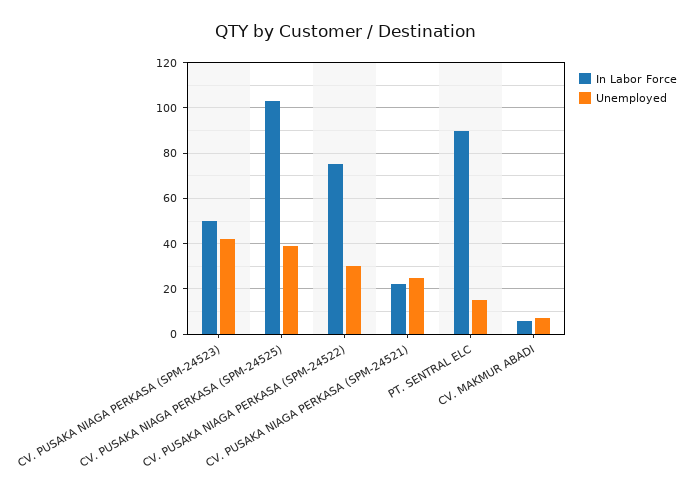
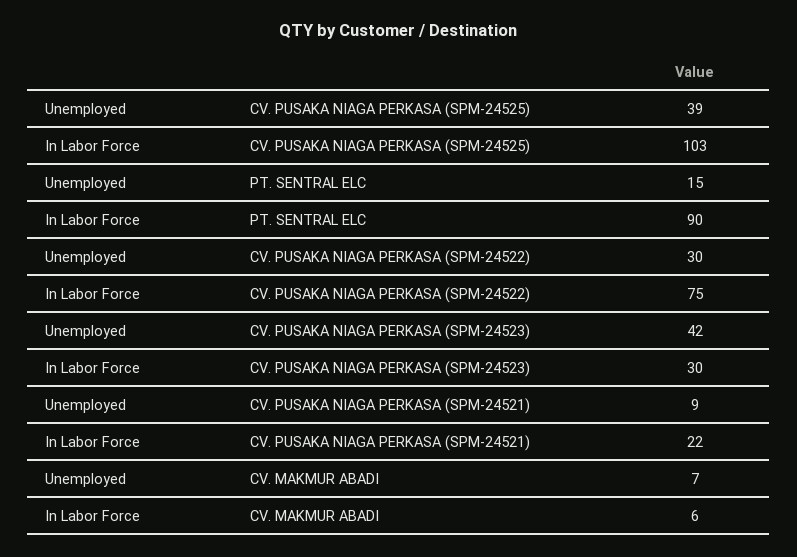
  {
    "In Labor Force": {
-     "CV. PUSAKA NIAGA PERKASA (SPM-24523)": 50,
+     "CV. PUSAKA NIAGA PERKASA (SPM-24523)": 30,
      "CV. PUSAKA NIAGA PERKASA (SPM-24525)": 103,
      "CV. PUSAKA NIAGA PERKASA (SPM-24522)": 75,
      "CV. PUSAKA NIAGA PERKASA (SPM-24521)": 22,
      "PT. SENTRAL ELC": 90,
      "CV. MAKMUR ABADI": 6
    },
    "Unemployed": {
      "CV. PUSAKA NIAGA PERKASA (SPM-24523)": 42,
      "CV. PUSAKA NIAGA PERKASA (SPM-24525)": 39,
      "CV. PUSAKA NIAGA PERKASA (SPM-24522)": 30,
-     "CV. PUSAKA NIAGA PERKASA (SPM-24521)": 25,
+     "CV. PUSAKA NIAGA PERKASA (SPM-24521)": 9,
      "PT. SENTRAL ELC": 15,
      "CV. MAKMUR ABADI": 7
    }
  }

